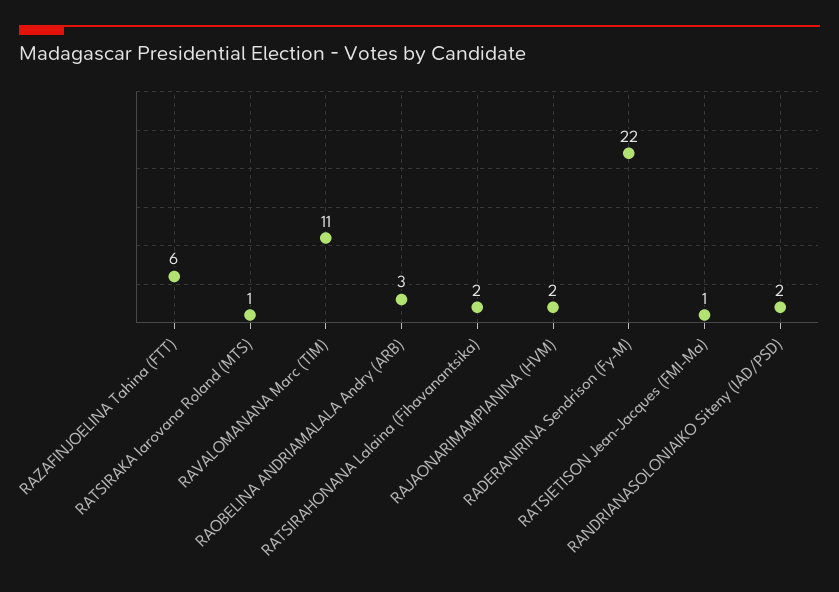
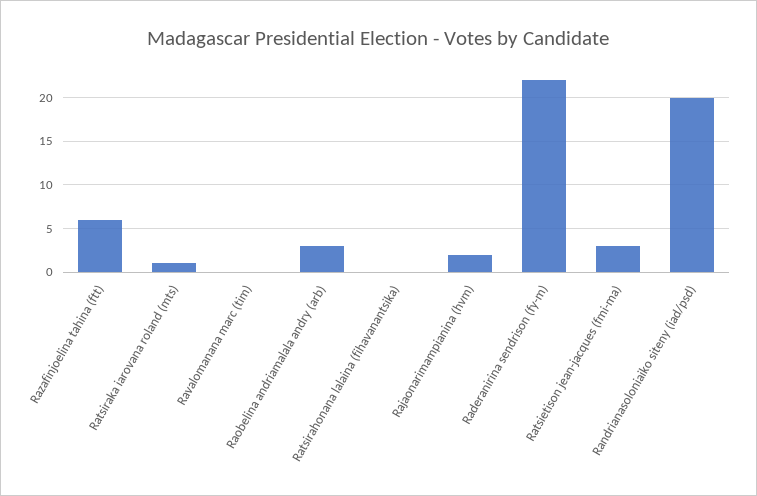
  {
    "RAZAFINJOELINA Tahina (FTT)": 6,
    "RATSIRAKA Iarovana Roland (MTS)": 1,
-   "RAVALOMANANA Marc (TIM)": 11,
+   "RAVALOMANANA Marc (TIM)": 0,
    "RAOBELINA ANDRIAMALALA Andry (ARB)": 3,
-   "RATSIRAHONANA Lalaina (Fihavanantsika)": 2,
+   "RATSIRAHONANA Lalaina (Fihavanantsika)": 0,
    "RAJAONARIMAMPIANINA (HVM)": 2,
    "RADERANIRINA Sendrison (Fy-M)": 22,
-   "RATSIETISON Jean-Jacques (FMI-Ma)": 1,
+   "RATSIETISON Jean-Jacques (FMI-Ma)": 3,
-   "RANDRIANASOLONIAIKO Siteny (IAD/PSD)": 2
+   "RANDRIANASOLONIAIKO Siteny (IAD/PSD)": 20
  }

